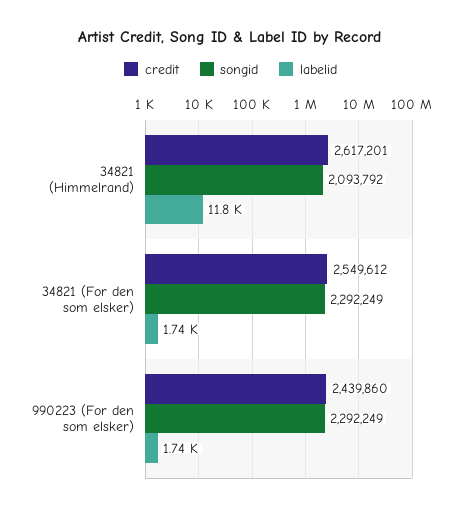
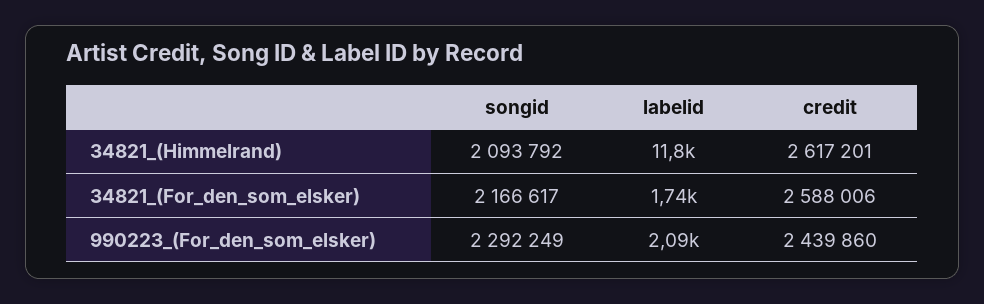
  {
    "credit": {
      "34821 (Himmelrand)": 2617201,
-     "34821 (For den som elsker)": 2549612,
+     "34821 (For den som elsker)": 2588006,
      "990223 (For den som elsker)": 2439860
    },
    "songid": {
      "34821 (Himmelrand)": 2093792,
-     "34821 (For den som elsker)": 2292249,
+     "34821 (For den som elsker)": 2166617,
      "990223 (For den som elsker)": 2292249
    },
    "labelid": {
      "34821 (Himmelrand)": 11800,
      "34821 (For den som elsker)": 1740,
-     "990223 (For den som elsker)": 1740
+     "990223 (For den som elsker)": 2090
    }
  }

